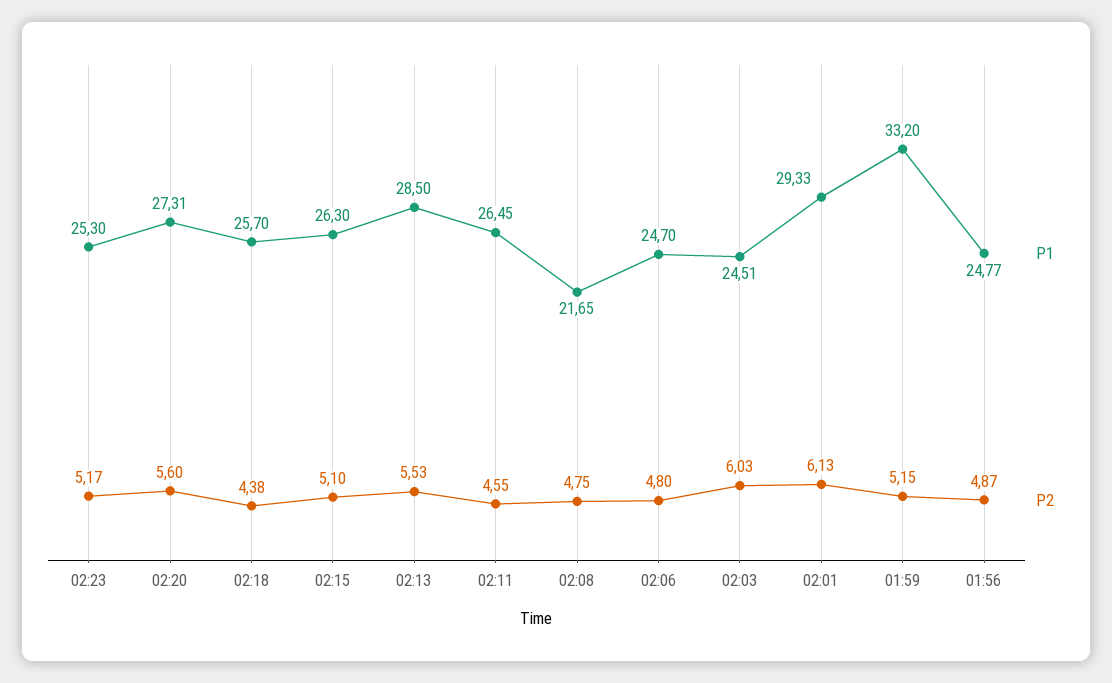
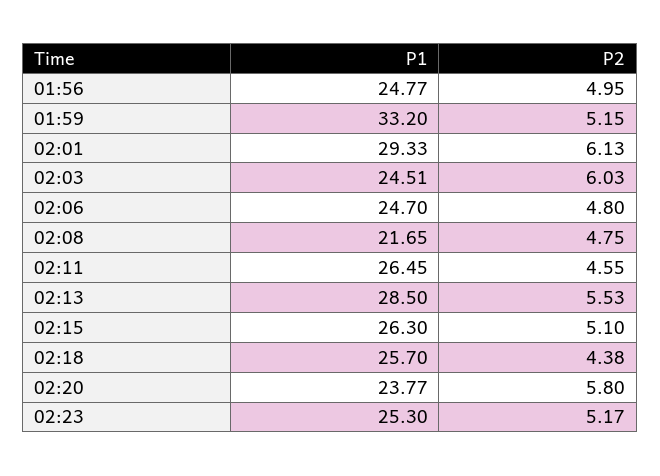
  {
    "P1": {
      "02:23": 25.3,
-     "02:20": 27.31,
+     "02:20": 23.77,
      "02:18": 25.7,
      "02:15": 26.3,
      "02:13": 28.5,
      "02:11": 26.45,
      "02:08": 21.65,
      "02:06": 24.7,
      "02:03": 24.51,
      "02:01": 29.33,
      "01:59": 33.2,
      "01:56": 24.77
    },
    "P2": {
      "02:23": 5.17,
-     "02:20": 5.6,
+     "02:20": 5.8,
      "02:18": 4.38,
      "02:15": 5.1,
      "02:13": 5.53,
      "02:11": 4.55,
      "02:08": 4.75,
      "02:06": 4.8,
      "02:03": 6.03,
      "02:01": 6.13,
      "01:59": 5.15,
-     "01:56": 4.87
+     "01:56": 4.95
    }
  }

